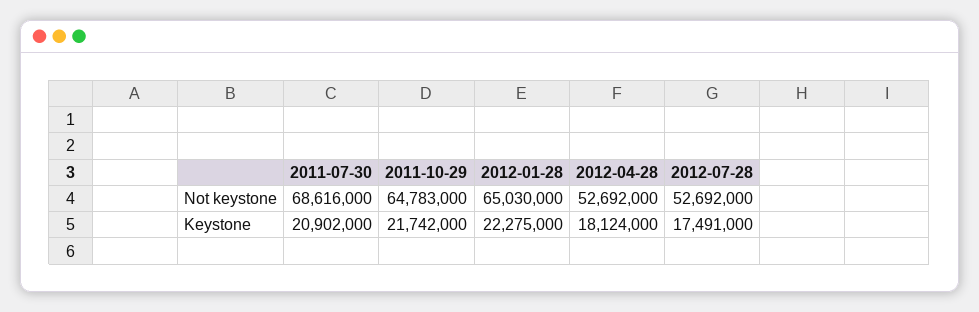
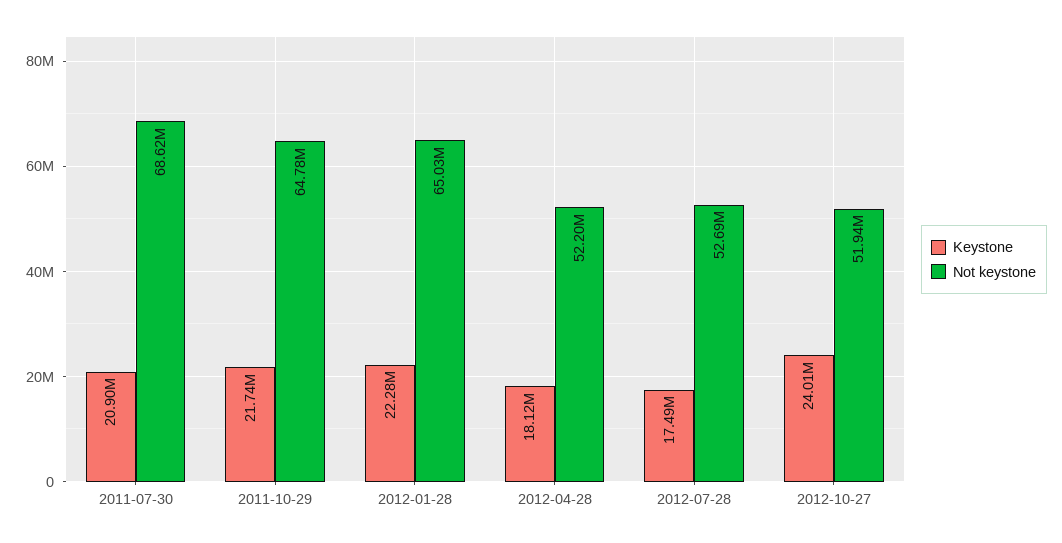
  {
    "Not keystone": {
      "2011-07-30": 68616000,
      "2011-10-29": 64783000,
      "2012-01-28": 65030000,
-     "2012-04-28": 52692000,
+     "2012-04-28": 52200000,
-     "2012-07-28": 52692000
+     "2012-07-28": 52692000,
+     "2012-10-27": 51940000
    },
    "Keystone": {
      "2011-07-30": 20902000,
      "2011-10-29": 21742000,
      "2012-01-28": 22275000,
      "2012-04-28": 18124000,
-     "2012-07-28": 17491000
+     "2012-07-28": 17491000,
+     "2012-10-27": 24010000
    }
  }

